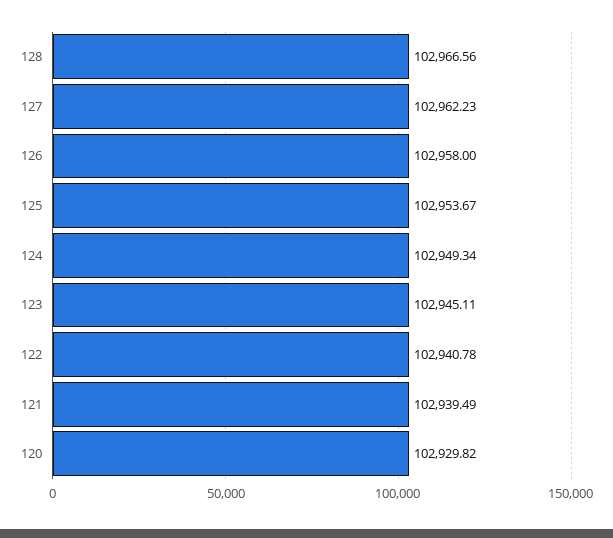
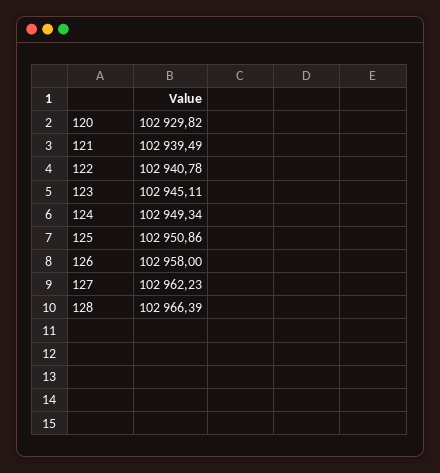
  {
-   "128": 102966.56,
+   "128": 102966.39,
    "127": 102962.23,
    "126": 102958,
-   "125": 102953.67,
+   "125": 102950.86,
    "124": 102949.34,
    "123": 102945.11,
    "122": 102940.78,
    "121": 102939.49,
    "120": 102929.82
  }

